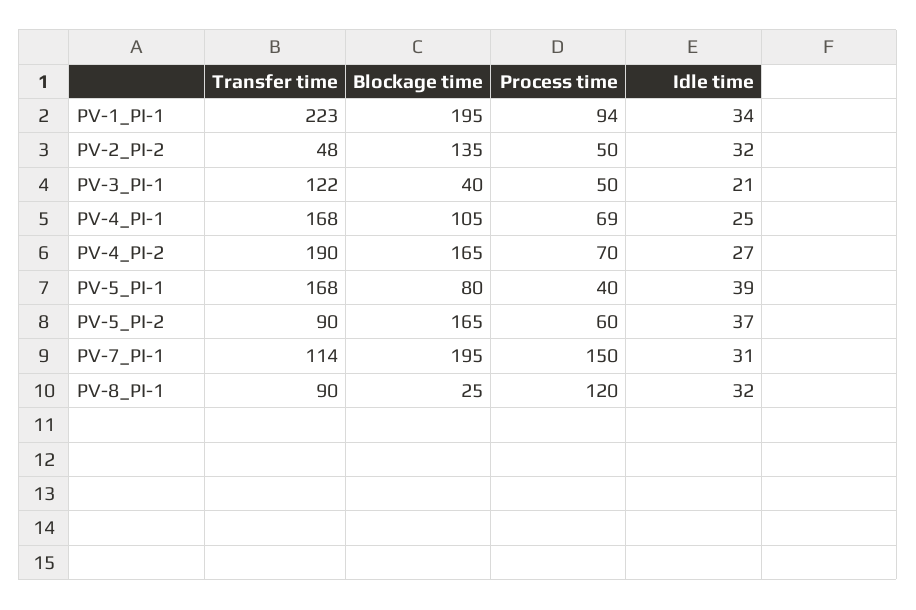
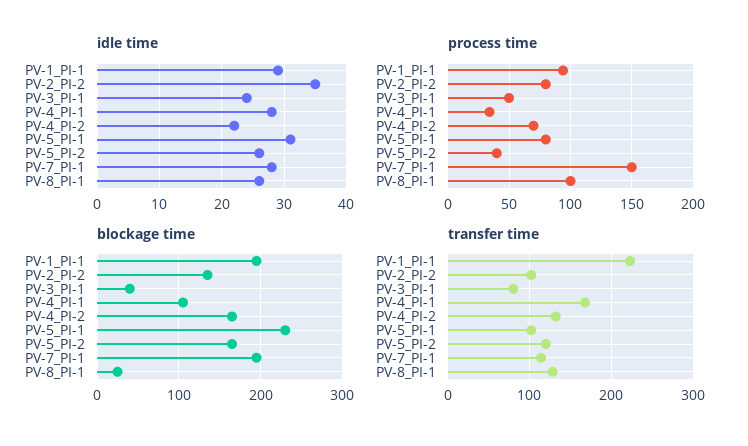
  {
    "Transfer time": {
      "PV-1_PI-1": 223,
-     "PV-2_PI-2": 48,
+     "PV-2_PI-2": 100,
-     "PV-3_PI-1": 122,
+     "PV-3_PI-1": 80,
      "PV-4_PI-1": 168,
-     "PV-4_PI-2": 190,
+     "PV-4_PI-2": 130,
-     "PV-5_PI-1": 168,
+     "PV-5_PI-1": 100,
-     "PV-5_PI-2": 90,
+     "PV-5_PI-2": 120,
      "PV-7_PI-1": 114,
-     "PV-8_PI-1": 90
+     "PV-8_PI-1": 130
    },
    "Blockage time": {
      "PV-1_PI-1": 195,
      "PV-2_PI-2": 135,
      "PV-3_PI-1": 40,
      "PV-4_PI-1": 105,
      "PV-4_PI-2": 165,
-     "PV-5_PI-1": 80,
+     "PV-5_PI-1": 230,
      "PV-5_PI-2": 165,
      "PV-7_PI-1": 195,
      "PV-8_PI-1": 25
    },
    "Process time": {
      "PV-1_PI-1": 94,
-     "PV-2_PI-2": 50,
+     "PV-2_PI-2": 80,
      "PV-3_PI-1": 50,
-     "PV-4_PI-1": 69,
+     "PV-4_PI-1": 35,
      "PV-4_PI-2": 70,
-     "PV-5_PI-1": 40,
+     "PV-5_PI-1": 80,
-     "PV-5_PI-2": 60,
+     "PV-5_PI-2": 40,
      "PV-7_PI-1": 150,
-     "PV-8_PI-1": 120
+     "PV-8_PI-1": 100
    },
    "Idle time": {
-     "PV-1_PI-1": 34,
+     "PV-1_PI-1": 29,
-     "PV-2_PI-2": 32,
+     "PV-2_PI-2": 35,
-     "PV-3_PI-1": 21,
+     "PV-3_PI-1": 24,
-     "PV-4_PI-1": 25,
+     "PV-4_PI-1": 28,
-     "PV-4_PI-2": 27,
+     "PV-4_PI-2": 22,
-     "PV-5_PI-1": 39,
+     "PV-5_PI-1": 31,
-     "PV-5_PI-2": 37,
+     "PV-5_PI-2": 26,
-     "PV-7_PI-1": 31,
+     "PV-7_PI-1": 28,
-     "PV-8_PI-1": 32
+     "PV-8_PI-1": 26
    }
  }

